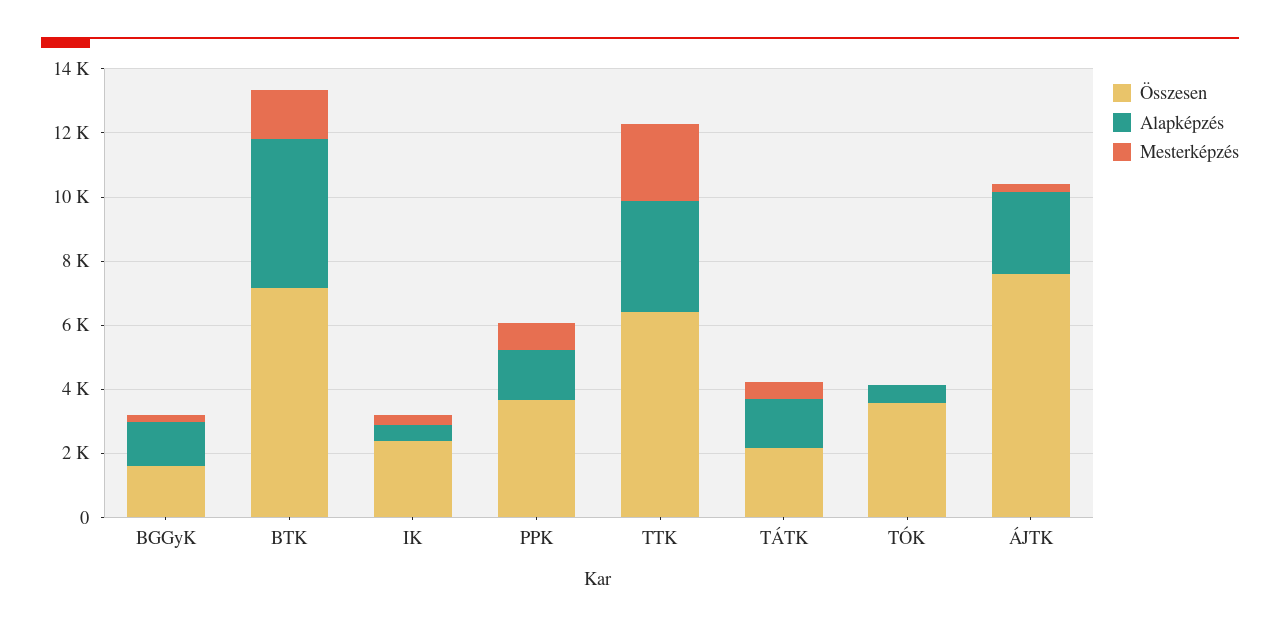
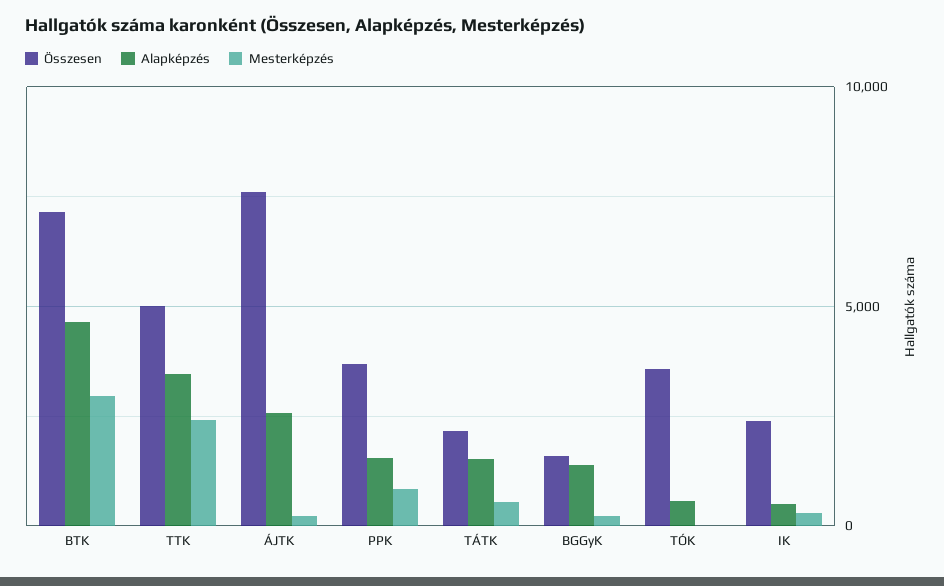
  {
    "Összesen": {
      "BGGyK": 1500,
      "BTK": 7000,
      "IK": 2500,
      "PPK": 3500,
-     "TTK": 6500,
+     "TTK": 5000,
      "TÁTK": 2000,
      "TÓK": 3500,
      "ÁJTK": 7500
    },
    "Alapképzés": {
      "BGGyK": 1500,
      "BTK": 4500,
      "IK": 500,
      "PPK": 1500,
      "TTK": 3500,
      "TÁTK": 1500,
      "TÓK": 500,
      "ÁJTK": 2500
    },
    "Mesterképzés": {
      "BGGyK": 0,
-     "BTK": 1500,
+     "BTK": 3000,
      "IK": 500,
      "PPK": 1000,
      "TTK": 2500,
      "TÁTK": 500,
      "TÓK": 0,
      "ÁJTK": 0
    }
  }

